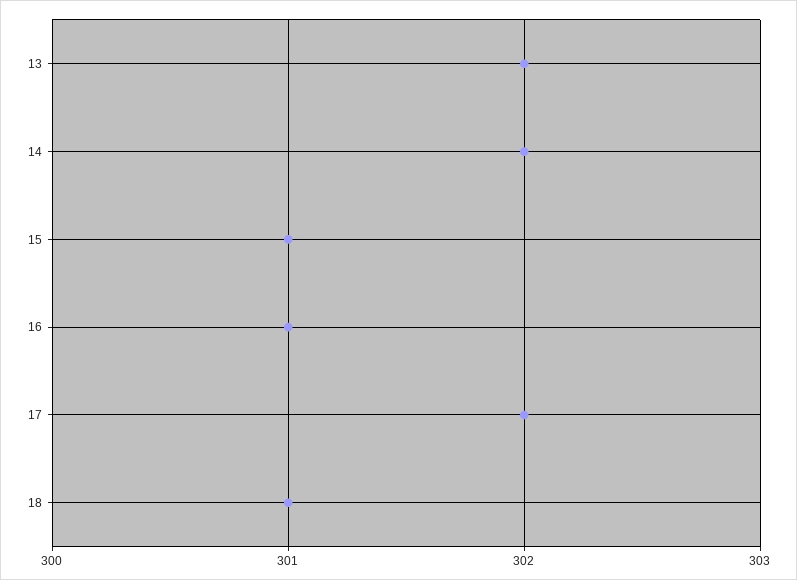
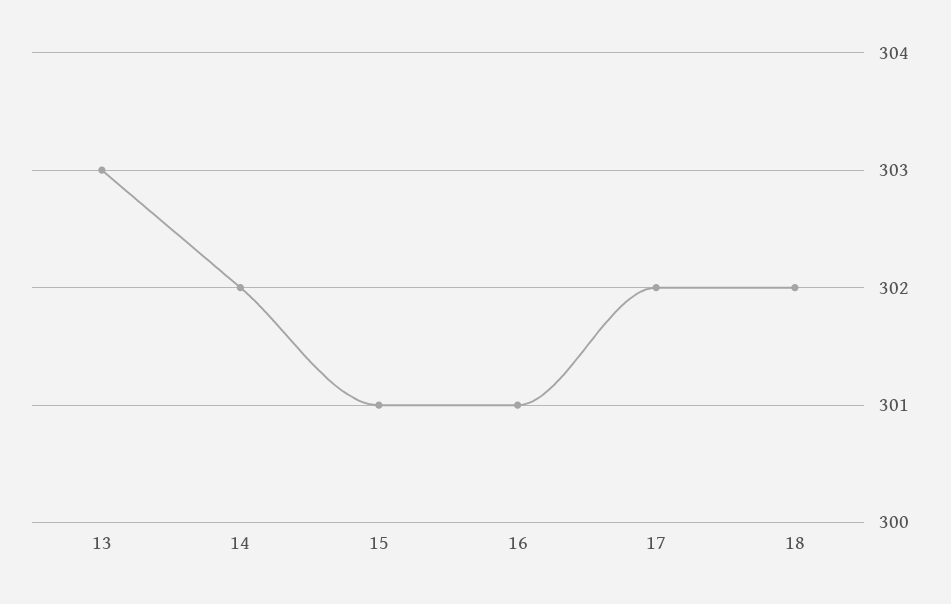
  {
-   "13": 302,
+   "13": 303,
    "14": 302,
    "15": 301,
    "16": 301,
    "17": 302,
-   "18": 301
+   "18": 302
  }

